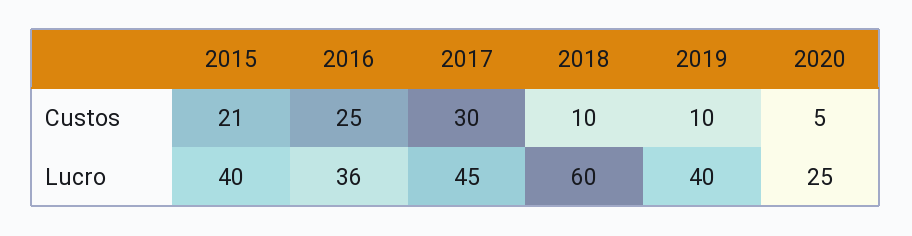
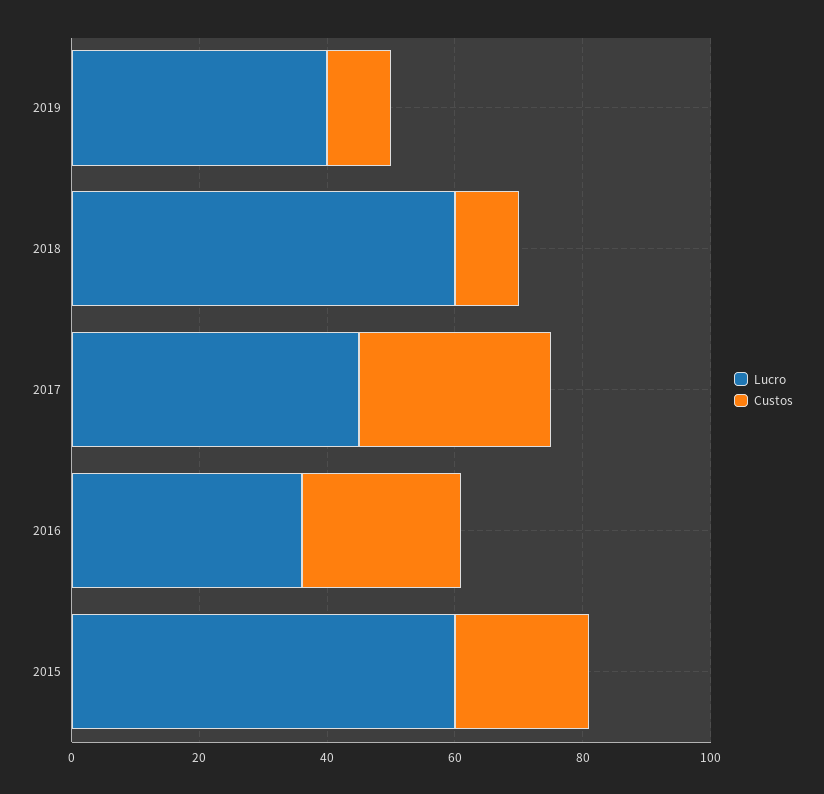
  {
    "Custos": {
      "2015": 21,
      "2016": 25,
      "2017": 30,
      "2018": 10,
-     "2019": 10,
+     "2019": 10
-     "2020": 5
    },
    "Lucro": {
-     "2015": 40,
+     "2015": 60,
      "2016": 36,
      "2017": 45,
      "2018": 60,
-     "2019": 40,
+     "2019": 40
-     "2020": 25
    }
  }

